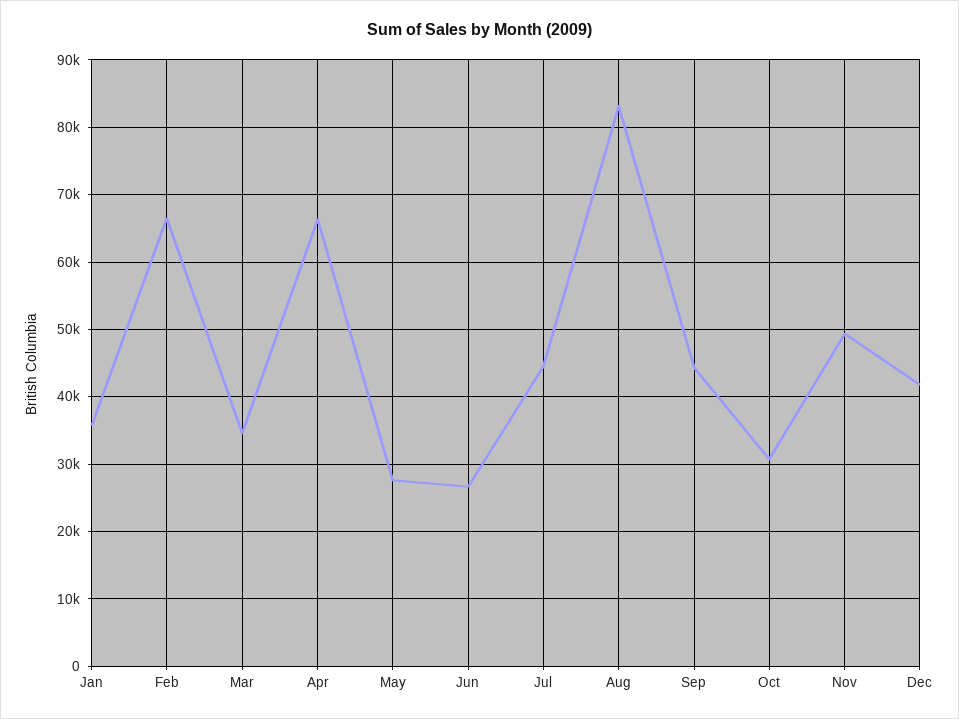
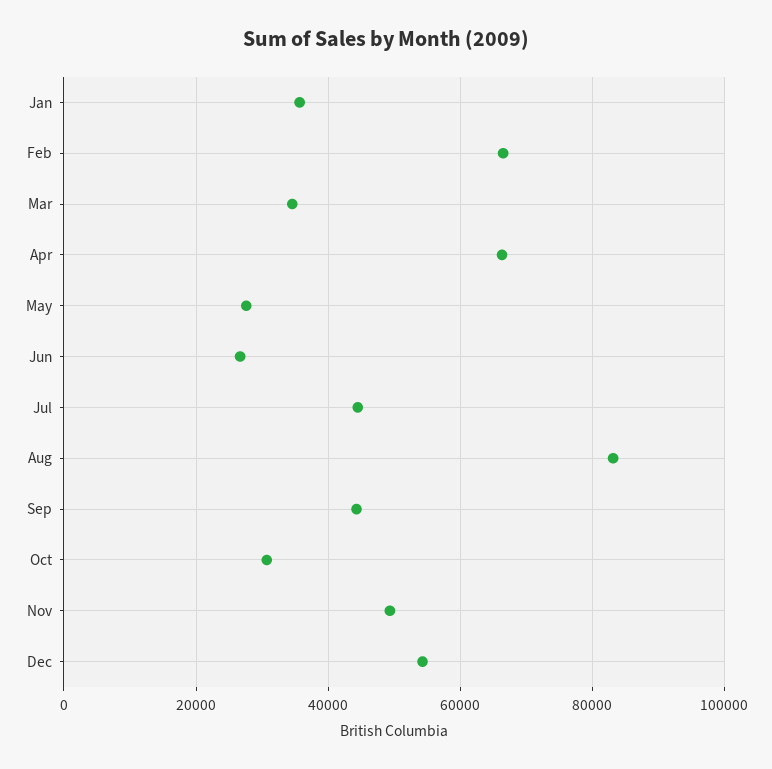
  {
    "Jan": 36000,
    "Feb": 66000,
    "Mar": 35000,
    "Apr": 66000,
    "May": 28000,
    "Jun": 27000,
    "Jul": 44000,
    "Aug": 83000,
    "Sep": 44000,
    "Oct": 31000,
    "Nov": 49000,
-   "Dec": 42000
+   "Dec": 54000
  }

